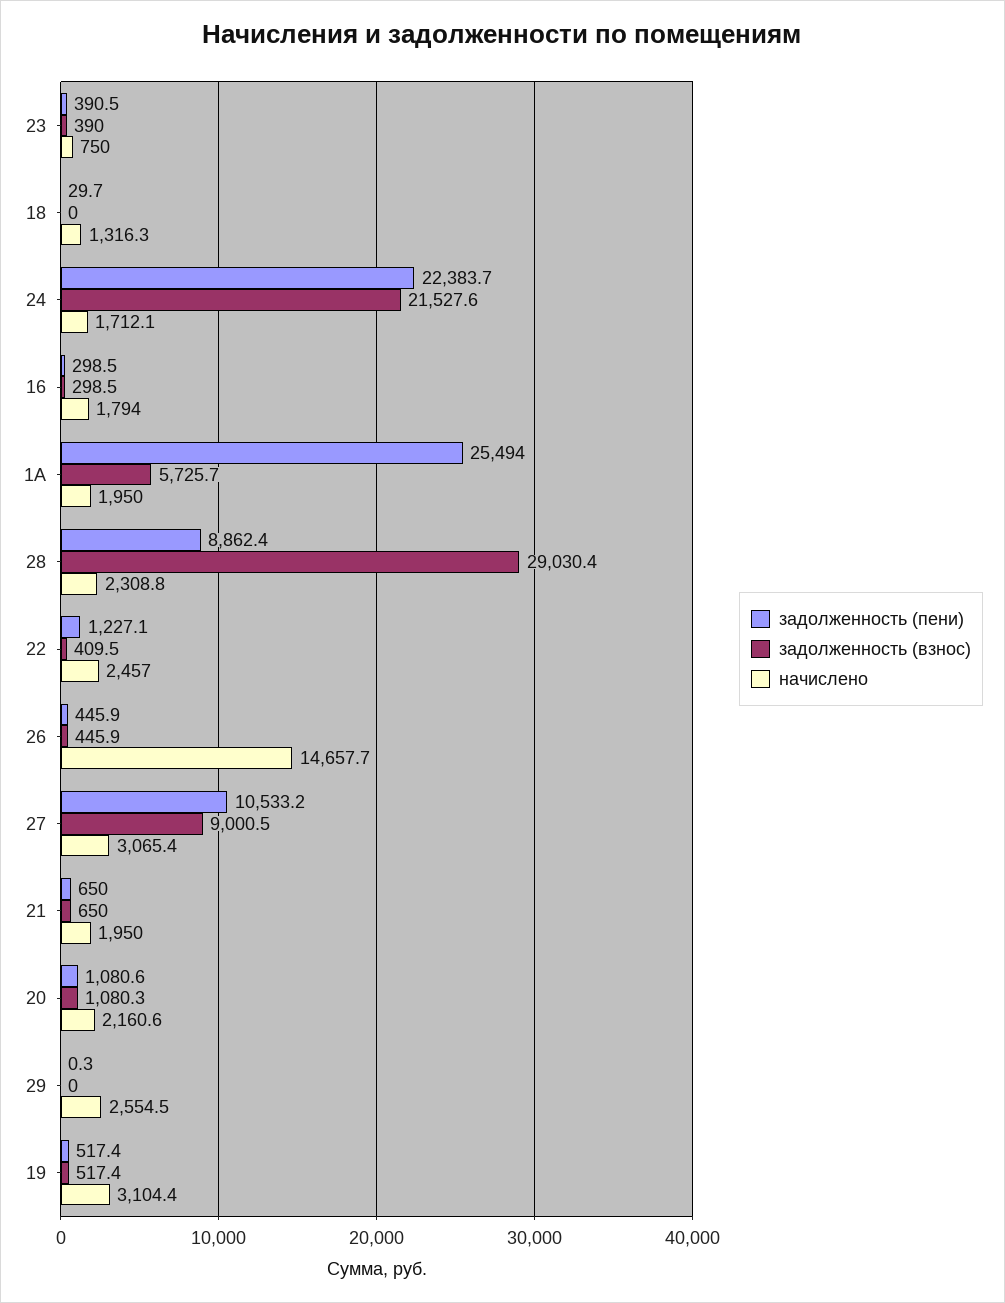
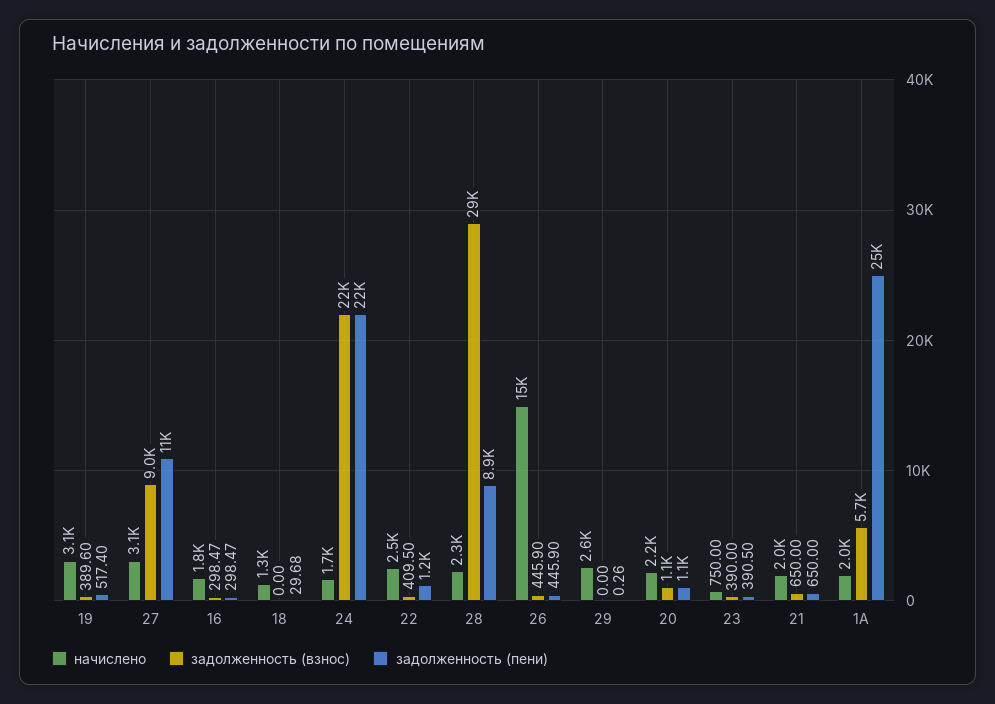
  {
    "задолженность (пени)": {
      "23": 390.5,
      "18": 29.68,
      "24": 22383.7,
      "16": 298.47,
      "1А": 25494,
      "28": 8862.4,
      "22": 1227.1,
      "26": 445.9,
      "27": 10533.2,
      "21": 650,
      "20": 1080.6,
      "29": 0.26,
      "19": 517.4
    },
    "задолженность (взнос)": {
      "23": 390,
      "18": 0,
      "24": 21527.6,
      "16": 298.47,
      "1А": 5725.7,
      "28": 29030.4,
      "22": 409.5,
      "26": 445.9,
      "27": 9000.5,
      "21": 650,
      "20": 1080.3,
      "29": 0,
-     "19": 517.4
+     "19": 389.6
    },
    "начислено": {
      "23": 750,
      "18": 1316.3,
      "24": 1712.1,
      "16": 1794,
      "1А": 1950,
      "28": 2308.8,
      "22": 2457,
      "26": 14657.7,
      "27": 3065.4,
      "21": 1950,
      "20": 2160.6,
      "29": 2554.5,
      "19": 3104.4
    }
  }

